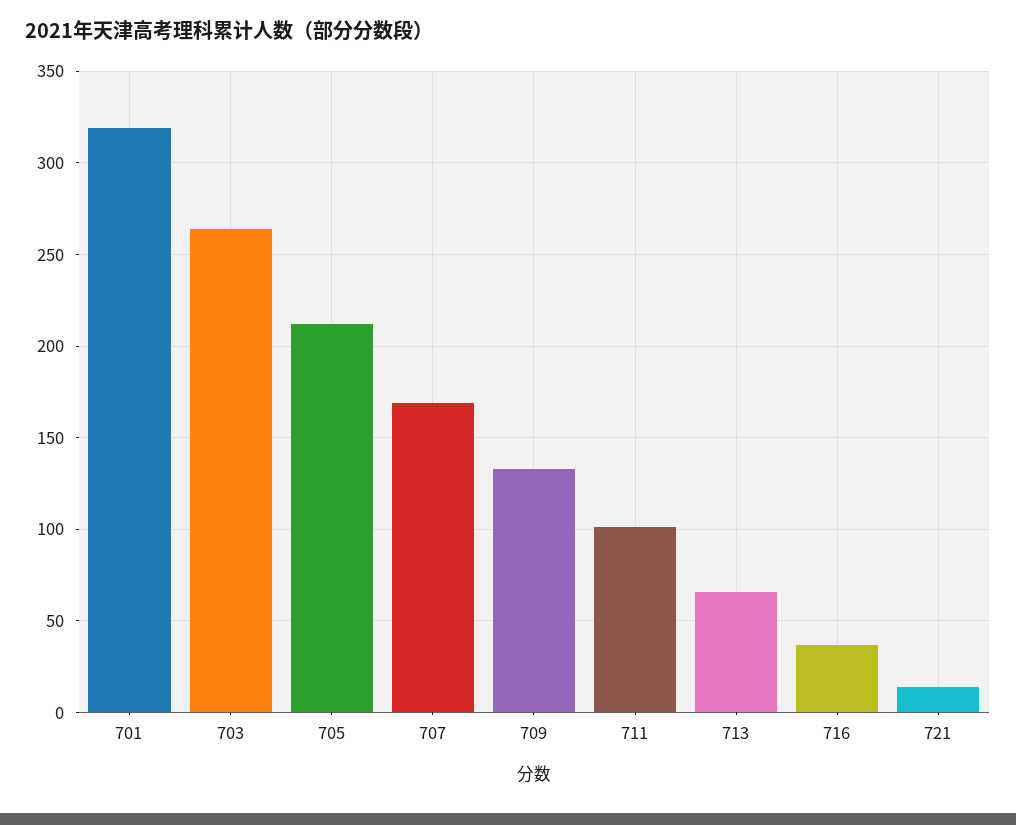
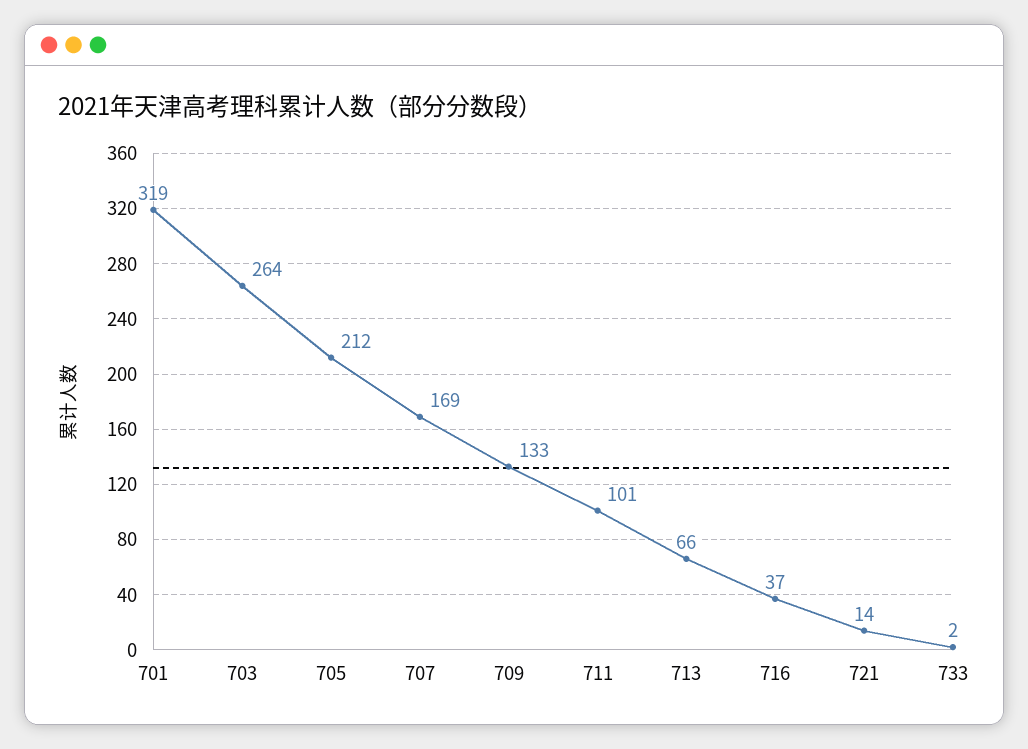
  {
    "701": 319,
    "703": 264,
    "705": 212,
    "707": 169,
    "709": 133,
    "711": 101,
    "713": 66,
    "716": 37,
-   "721": 14
+   "721": 14,
+   "733": 2
  }

